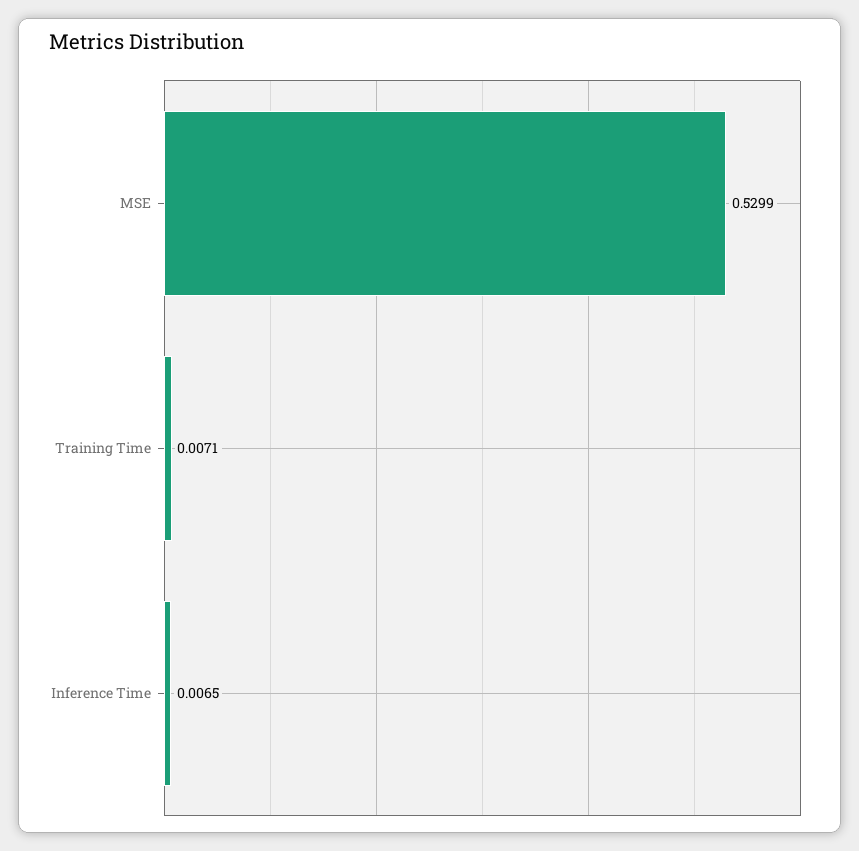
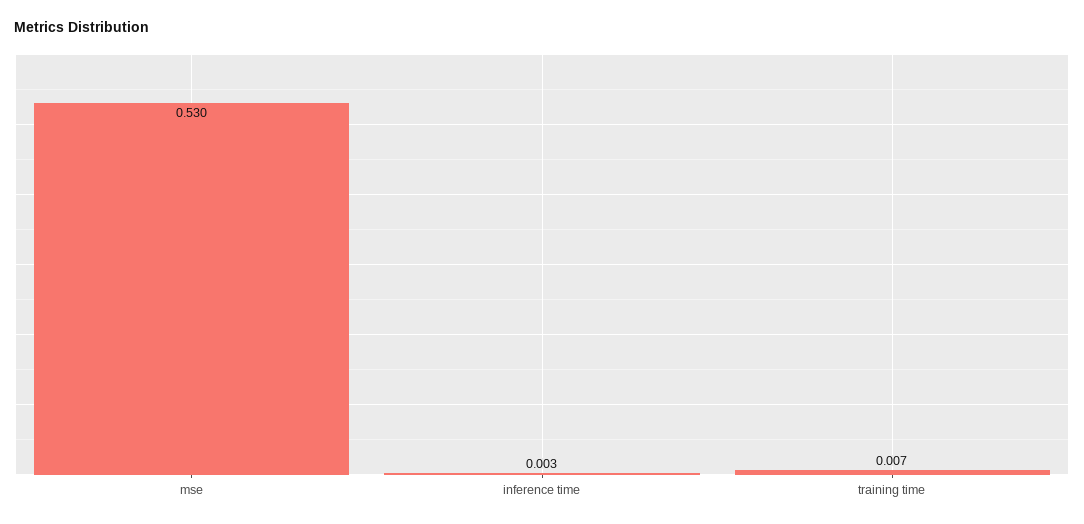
  {
    "MSE": 0.5299,
    "Training Time": 0.0071,
-   "Inference Time": 0.0065
+   "Inference Time": 0.003
  }

